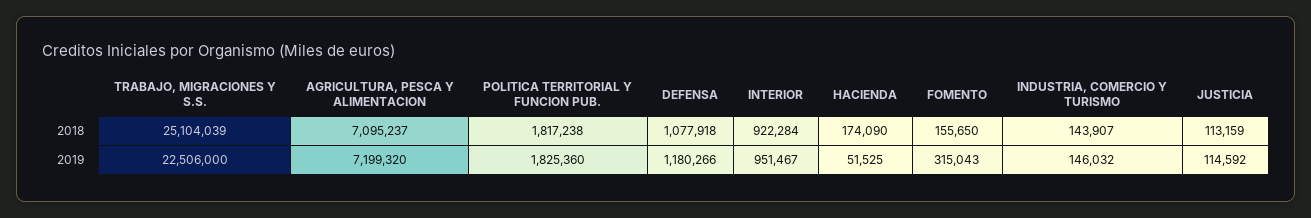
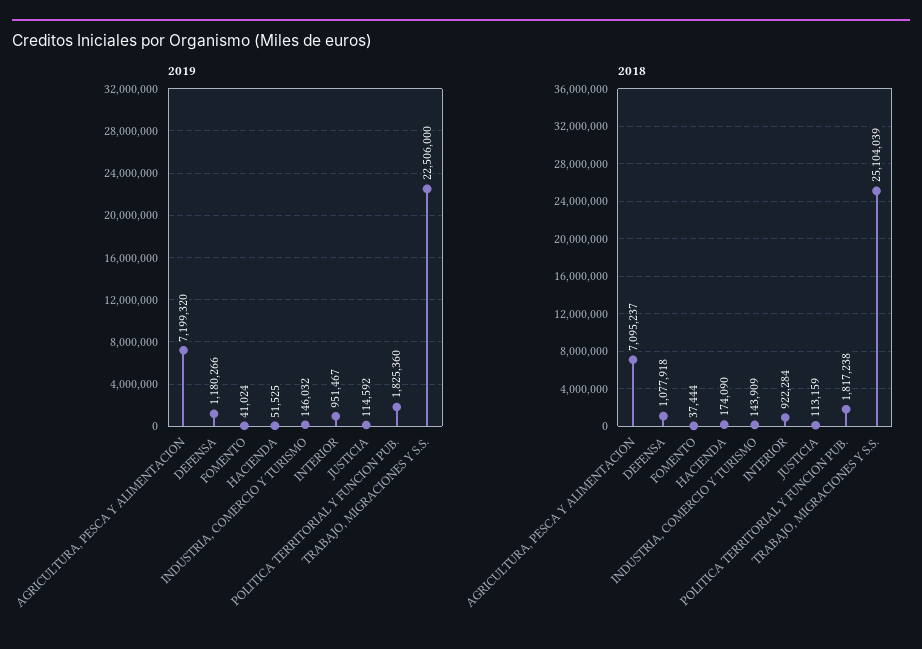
  {
    "2018": {
      "TRABAJO, MIGRACIONES Y S.S.": 25104039,
      "AGRICULTURA, PESCA Y ALIMENTACION": 7095237,
      "POLITICA TERRITORIAL Y FUNCION PUB.": 1817238,
      "DEFENSA": 1077918,
      "INTERIOR": 922284,
      "HACIENDA": 174090,
-     "FOMENTO": 155650,
+     "FOMENTO": 37444,
-     "INDUSTRIA, COMERCIO Y TURISMO": 143907,
+     "INDUSTRIA, COMERCIO Y TURISMO": 143909,
      "JUSTICIA": 113159
    },
    "2019": {
      "TRABAJO, MIGRACIONES Y S.S.": 22506000,
      "AGRICULTURA, PESCA Y ALIMENTACION": 7199320,
      "POLITICA TERRITORIAL Y FUNCION PUB.": 1825360,
      "DEFENSA": 1180266,
      "INTERIOR": 951467,
      "HACIENDA": 51525,
-     "FOMENTO": 315043,
+     "FOMENTO": 41024,
      "INDUSTRIA, COMERCIO Y TURISMO": 146032,
      "JUSTICIA": 114592
    }
  }

